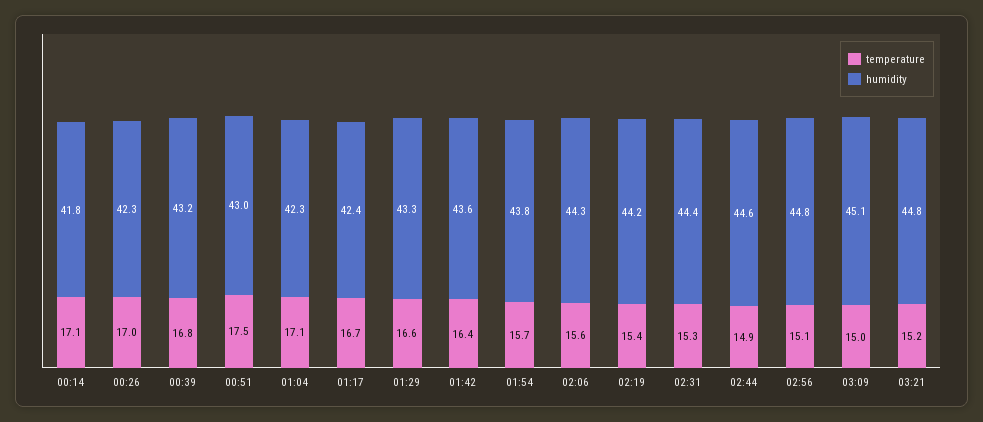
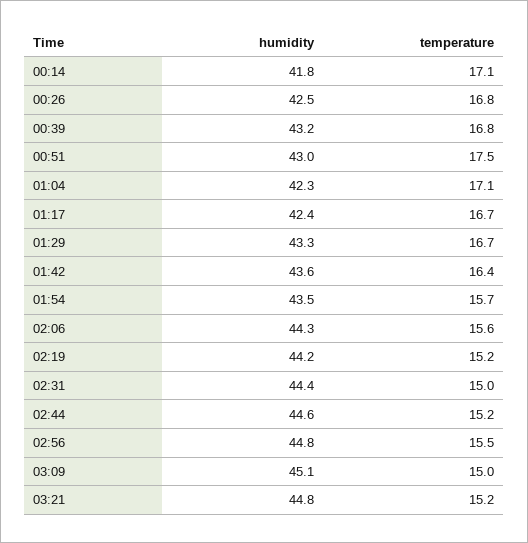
  {
    "temperature": {
      "00:14": 17.1,
-     "00:26": 17,
+     "00:26": 16.8,
      "00:39": 16.8,
      "00:51": 17.5,
      "01:04": 17.1,
      "01:17": 16.7,
-     "01:29": 16.6,
+     "01:29": 16.7,
      "01:42": 16.4,
      "01:54": 15.7,
      "02:06": 15.6,
-     "02:19": 15.4,
+     "02:19": 15.2,
-     "02:31": 15.3,
+     "02:31": 15,
-     "02:44": 14.9,
+     "02:44": 15.2,
-     "02:56": 15.1,
+     "02:56": 15.5,
      "03:09": 15,
      "03:21": 15.2
    },
    "humidity": {
      "00:14": 41.8,
-     "00:26": 42.3,
+     "00:26": 42.5,
      "00:39": 43.2,
      "00:51": 43,
      "01:04": 42.3,
      "01:17": 42.4,
      "01:29": 43.3,
      "01:42": 43.6,
-     "01:54": 43.8,
+     "01:54": 43.5,
      "02:06": 44.3,
      "02:19": 44.2,
      "02:31": 44.4,
      "02:44": 44.6,
      "02:56": 44.8,
      "03:09": 45.1,
      "03:21": 44.8
    }
  }

